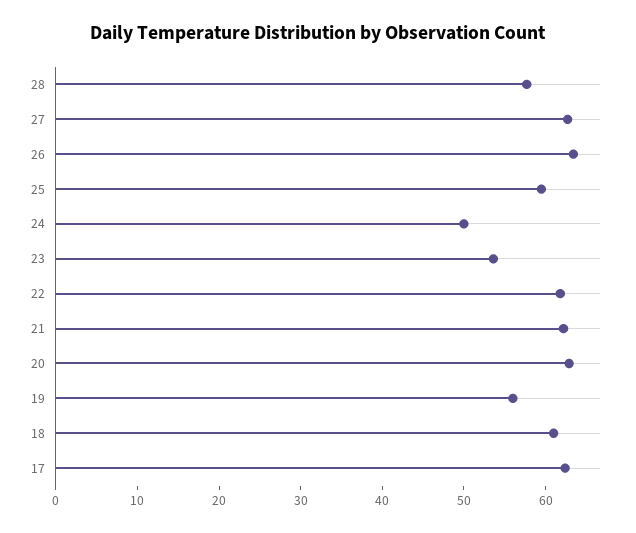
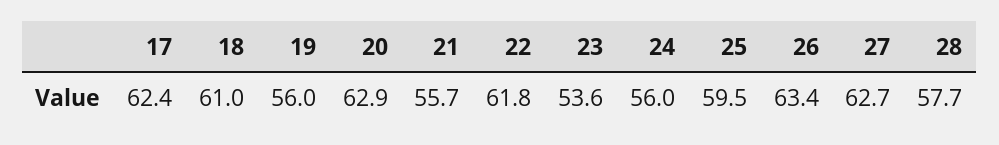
  {
    "28": 57.7,
    "27": 62.7,
    "26": 63.4,
    "25": 59.5,
-   "24": 50,
+   "24": 56,
    "23": 53.6,
    "22": 61.8,
-   "21": 62,
+   "21": 55.7,
    "20": 62.9,
    "19": 56,
    "18": 61,
    "17": 62.4
  }

